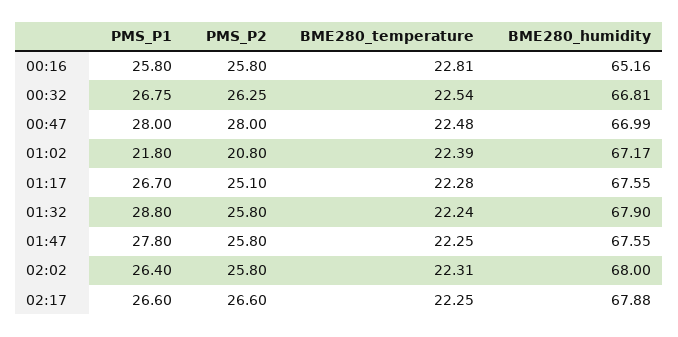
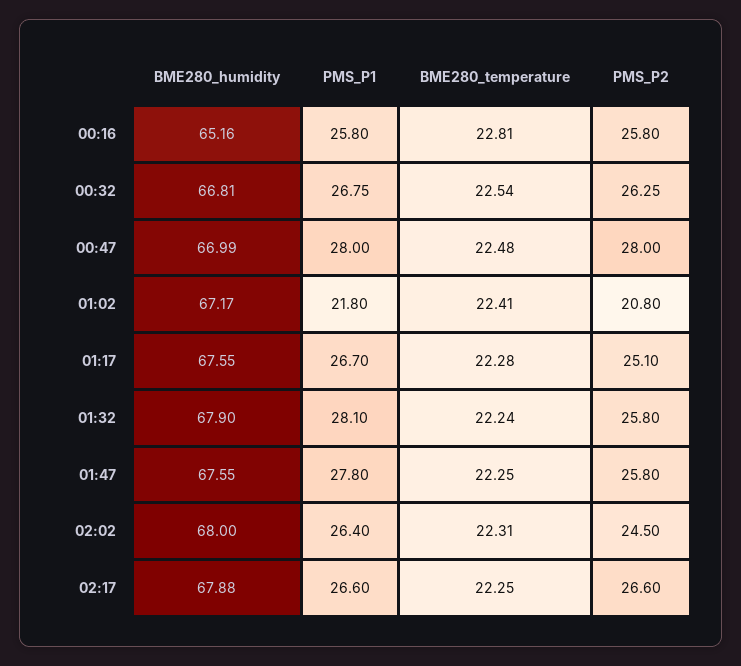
  {
    "PMS_P1": {
      "00:16": 25.8,
      "00:32": 26.75,
      "00:47": 28,
      "01:02": 21.8,
      "01:17": 26.7,
-     "01:32": 28.8,
+     "01:32": 28.1,
      "01:47": 27.8,
      "02:02": 26.4,
      "02:17": 26.6
    },
    "PMS_P2": {
      "00:16": 25.8,
      "00:32": 26.25,
      "00:47": 28,
      "01:02": 20.8,
      "01:17": 25.1,
      "01:32": 25.8,
      "01:47": 25.8,
-     "02:02": 25.8,
+     "02:02": 24.5,
      "02:17": 26.6
    },
    "BME280_temperature": {
      "00:16": 22.81,
      "00:32": 22.54,
      "00:47": 22.48,
-     "01:02": 22.39,
+     "01:02": 22.41,
      "01:17": 22.28,
      "01:32": 22.24,
      "01:47": 22.25,
      "02:02": 22.31,
      "02:17": 22.25
    },
    "BME280_humidity": {
      "00:16": 65.16,
      "00:32": 66.81,
      "00:47": 66.99,
      "01:02": 67.17,
      "01:17": 67.55,
      "01:32": 67.9,
      "01:47": 67.55,
      "02:02": 68,
      "02:17": 67.88
    }
  }

